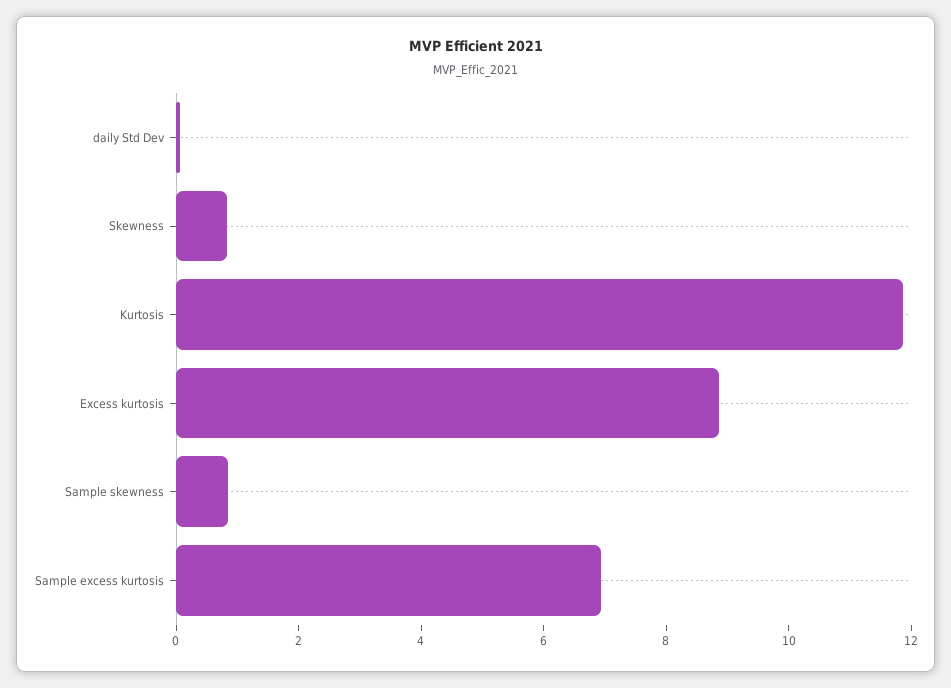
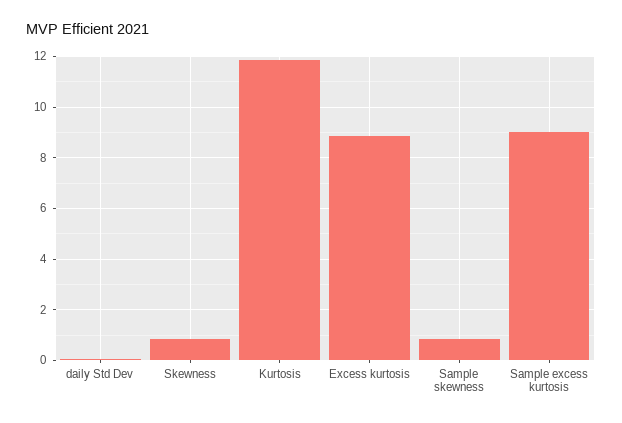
  {
    "daily Std Dev": 0,
    "Skewness": 0.75,
    "Kurtosis": 11.75,
    "Excess kurtosis": 8.75,
    "Sample skewness": 0.75,
-   "Sample excess kurtosis": 7
+   "Sample excess kurtosis": 9
  }

